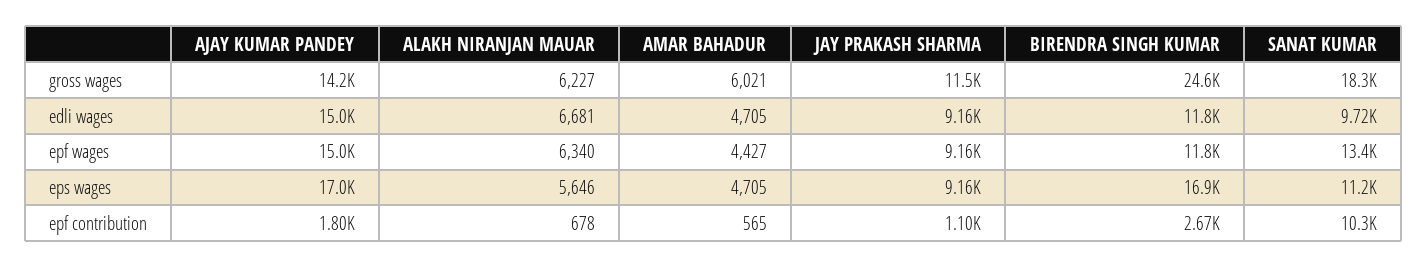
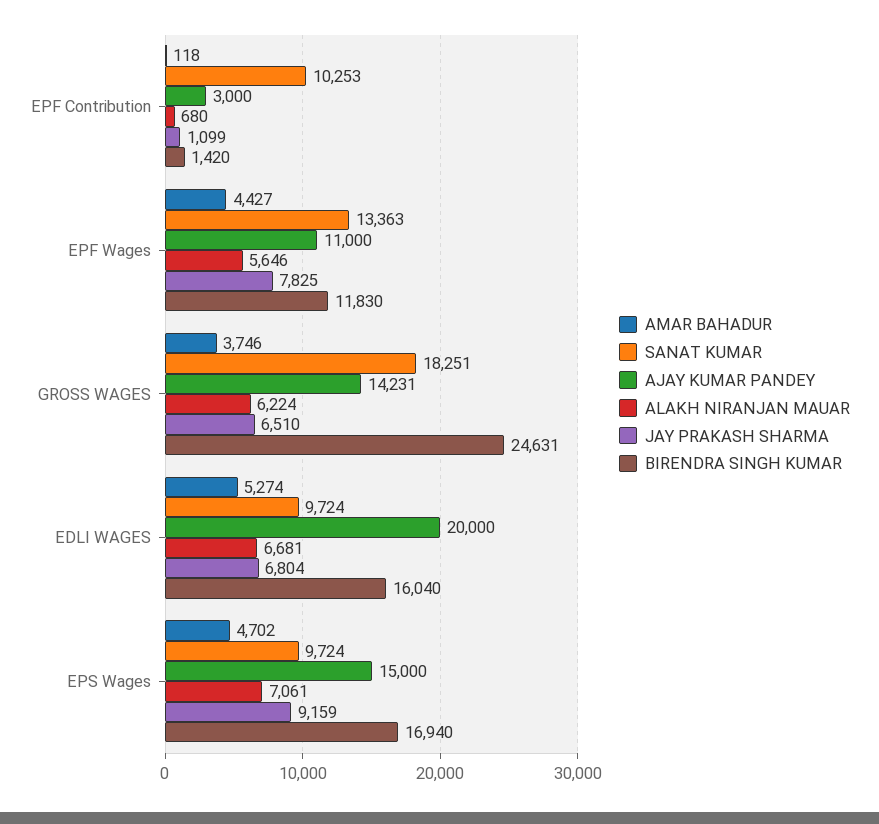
  {
    "AJAY KUMAR PANDEY": {
      "gross wages": 14231,
-     "edli wages": 15000,
+     "edli wages": 20000,
-     "epf wages": 15000,
+     "epf wages": 11000,
-     "eps wages": 17000,
+     "eps wages": 15000,
-     "epf contribution": 1800
+     "epf contribution": 3000
    },
    "ALAKH NIRANJAN MAUAR": {
-     "gross wages": 6227,
+     "gross wages": 6224,
      "edli wages": 6681,
-     "epf wages": 6340,
+     "epf wages": 5646,
-     "eps wages": 5646,
+     "eps wages": 7061,
-     "epf contribution": 678
+     "epf contribution": 680
    },
    "AMAR BAHADUR": {
-     "gross wages": 6021,
+     "gross wages": 3746,
-     "edli wages": 4705,
+     "edli wages": 5274,
      "epf wages": 4427,
-     "eps wages": 4705,
+     "eps wages": 4702,
-     "epf contribution": 565
+     "epf contribution": 118
    },
    "JAY PRAKASH SHARMA": {
-     "gross wages": 11500,
+     "gross wages": 6510,
-     "edli wages": 9160,
+     "edli wages": 6804,
-     "epf wages": 9160,
+     "epf wages": 7825,
      "eps wages": 9159,
      "epf contribution": 1099
    },
    "BIRENDRA SINGH KUMAR": {
      "gross wages": 24631,
-     "edli wages": 11800,
+     "edli wages": 16040,
      "epf wages": 11830,
      "eps wages": 16940,
-     "epf contribution": 2670
+     "epf contribution": 1420
    },
    "SANAT KUMAR": {
      "gross wages": 18251,
      "edli wages": 9724,
      "epf wages": 13363,
-     "eps wages": 11200,
+     "eps wages": 9724,
      "epf contribution": 10253
    }
  }

